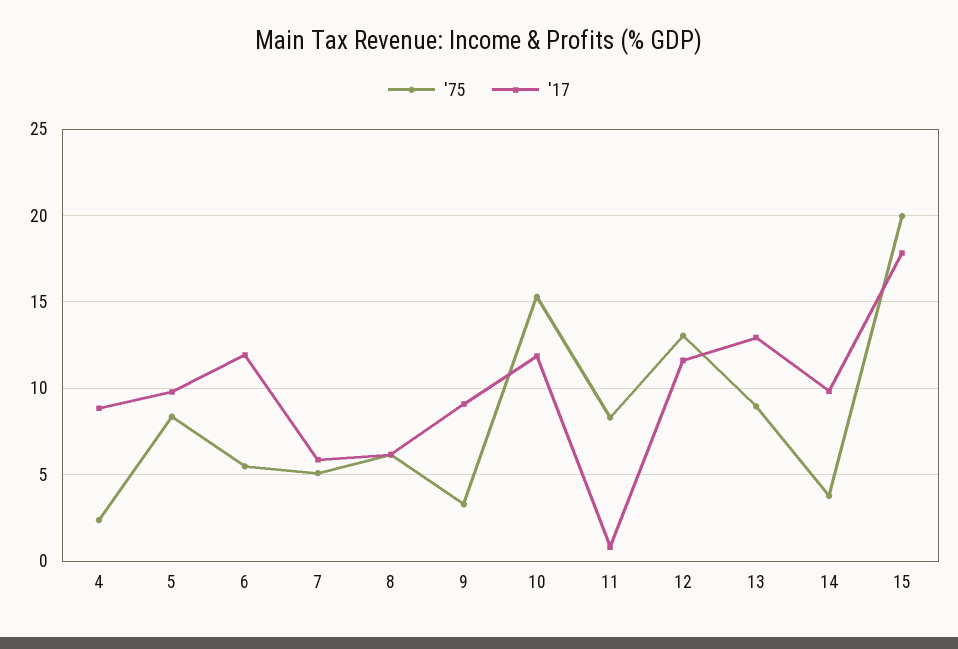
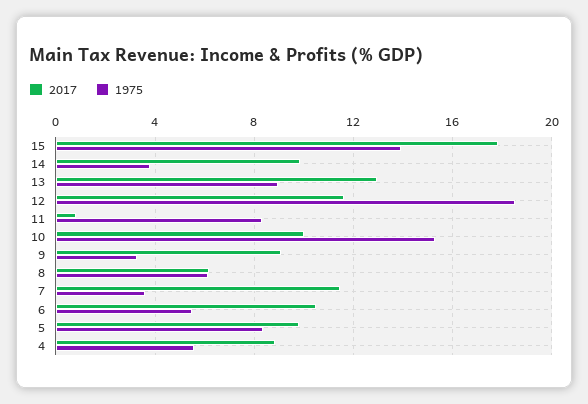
  {
    "'75": {
-     "4": 2.5,
+     "4": 5.5,
      "5": 8.5,
      "6": 5.5,
-     "7": 5,
+     "7": 3.5,
      "8": 6,
      "9": 3.5,
      "10": 15.5,
      "11": 8.5,
-     "12": 13,
+     "12": 18.5,
      "13": 9,
      "14": 4,
-     "15": 20
+     "15": 14
    },
    "'17": {
      "4": 9,
      "5": 10,
-     "6": 12,
+     "6": 10.5,
-     "7": 6,
+     "7": 11.5,
      "8": 6,
      "9": 9,
-     "10": 12,
+     "10": 10,
      "11": 1,
      "12": 11.5,
      "13": 13,
      "14": 10,
      "15": 18
    }
  }

